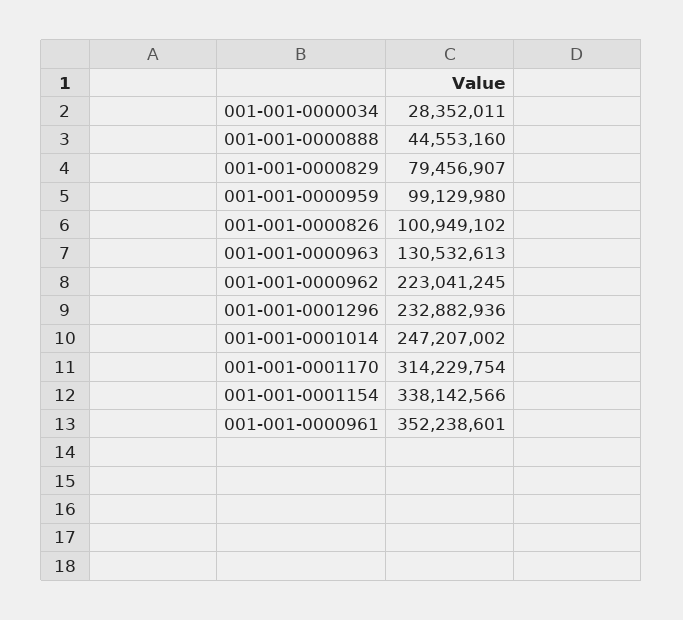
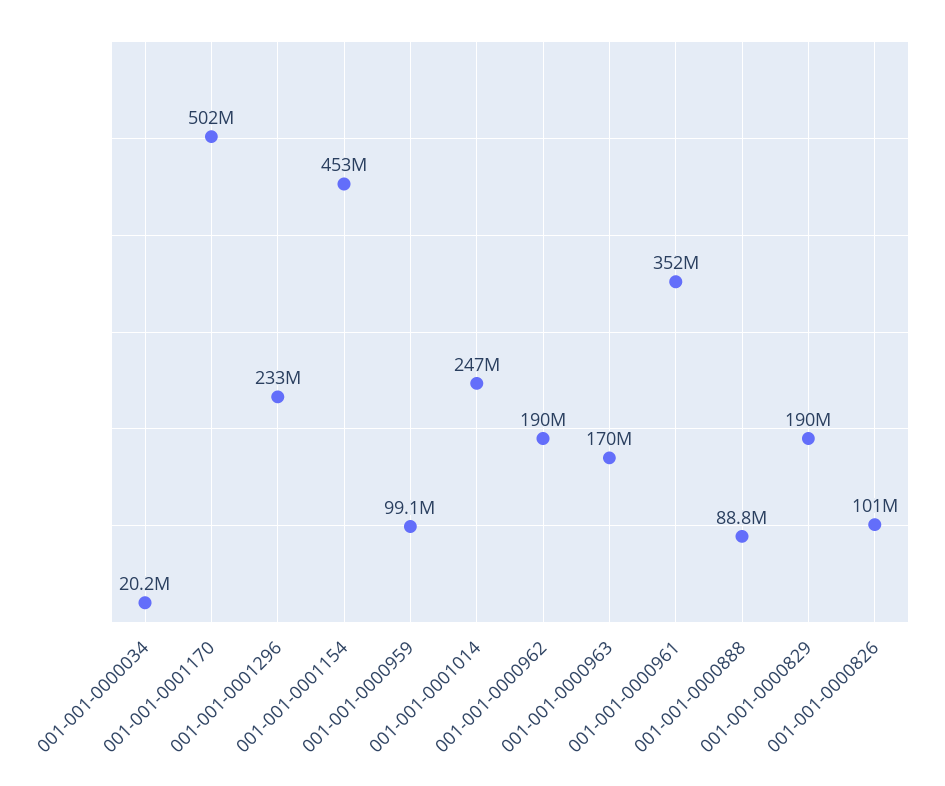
  {
-   "001-001-0000034": 28352011,
+   "001-001-0000034": 20200000,
-   "001-001-0000888": 44553160,
+   "001-001-0000888": 88800000,
-   "001-001-0000829": 79456907,
+   "001-001-0000829": 190000000,
    "001-001-0000959": 99129980,
    "001-001-0000826": 100949102,
-   "001-001-0000963": 130532613,
+   "001-001-0000963": 170000000,
-   "001-001-0000962": 223041245,
+   "001-001-0000962": 190000000,
    "001-001-0001296": 232882936,
    "001-001-0001014": 247207002,
-   "001-001-0001170": 314229754,
+   "001-001-0001170": 502000000,
-   "001-001-0001154": 338142566,
+   "001-001-0001154": 453000000,
    "001-001-0000961": 352238601
  }

